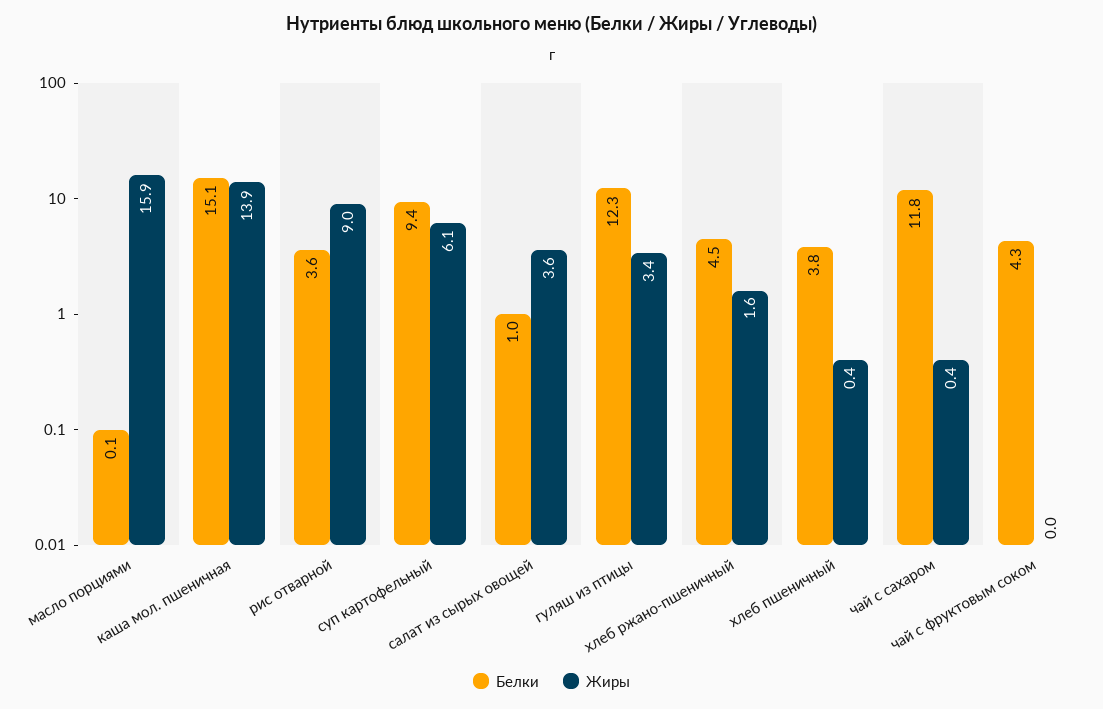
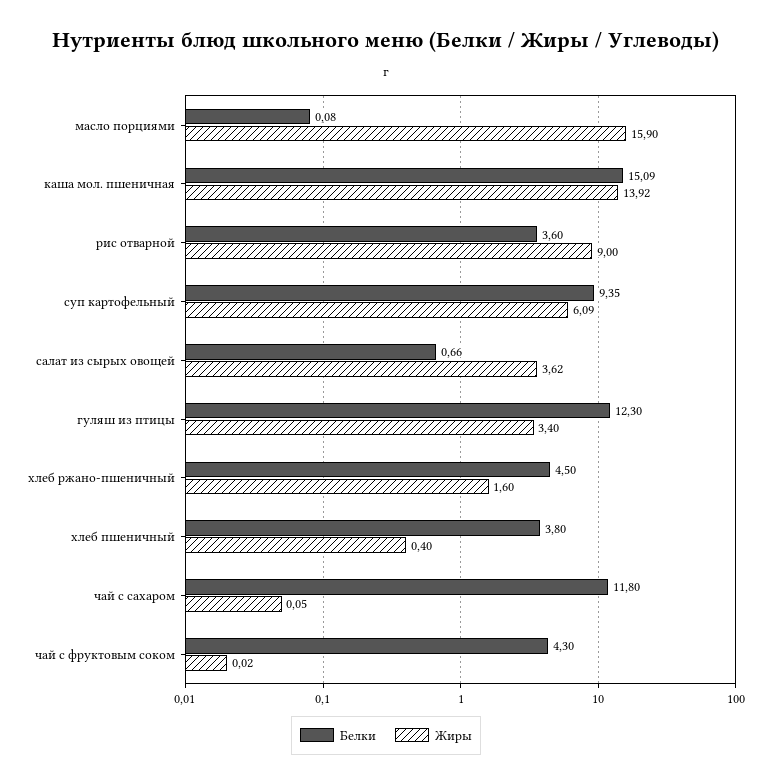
  {
    "Белки": {
      "масло порциями": 0.08,
      "каша мол. пшеничная": 15.09,
      "рис отварной": 3.6,
      "суп картофельный": 9.35,
-     "салат из сырых овощей": 1,
+     "салат из сырых овощей": 0.66,
      "гуляш из птицы": 12.3,
      "хлеб ржано-пшеничный": 4.5,
      "хлеб пшеничный": 3.8,
      "чай с сахаром": 11.8,
      "чай с фруктовым соком": 4.3
    },
    "Жиры": {
      "масло порциями": 15.9,
      "каша мол. пшеничная": 13.92,
      "рис отварной": 9,
      "суп картофельный": 6.09,
      "салат из сырых овощей": 3.62,
      "гуляш из птицы": 3.4,
      "хлеб ржано-пшеничный": 1.6,
      "хлеб пшеничный": 0.4,
-     "чай с сахаром": 0.4,
+     "чай с сахаром": 0.05,
      "чай с фруктовым соком": 0.02
    }
  }

